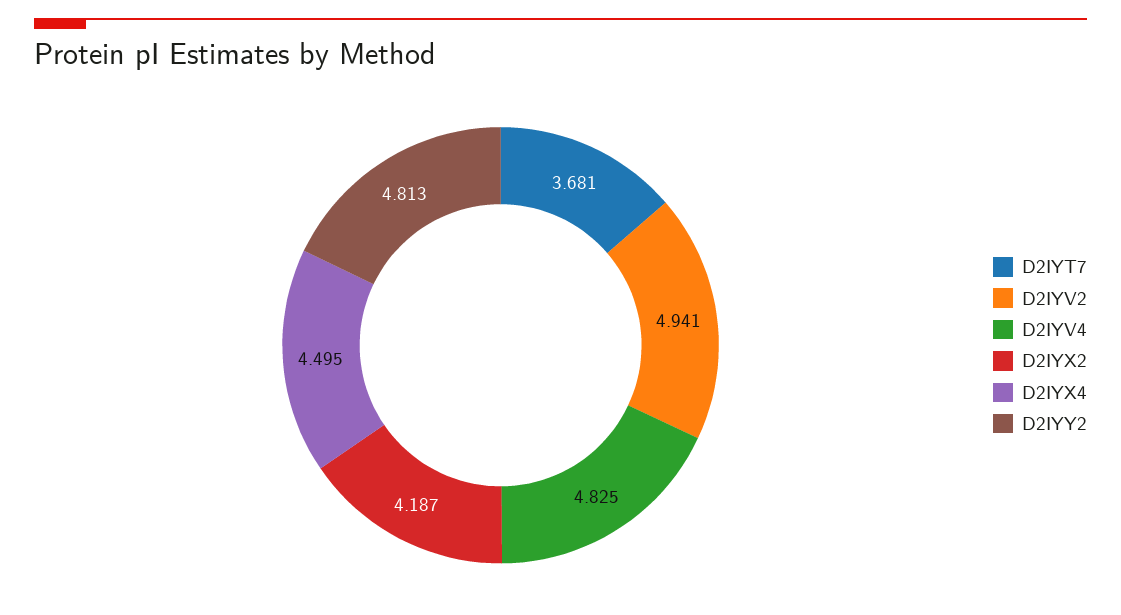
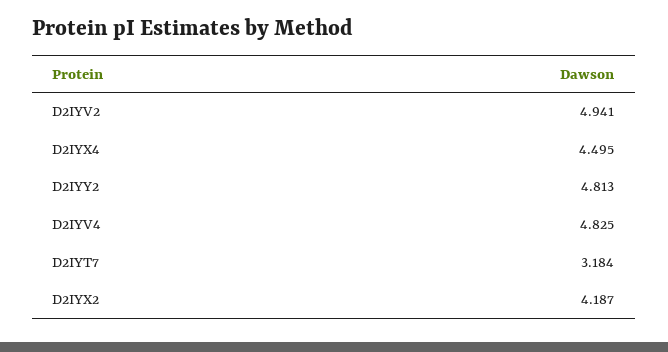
  {
-   "D2IYT7": 3.681,
+   "D2IYT7": 3.184,
    "D2IYV2": 4.941,
    "D2IYV4": 4.825,
    "D2IYX2": 4.187,
    "D2IYX4": 4.495,
    "D2IYY2": 4.813
  }

